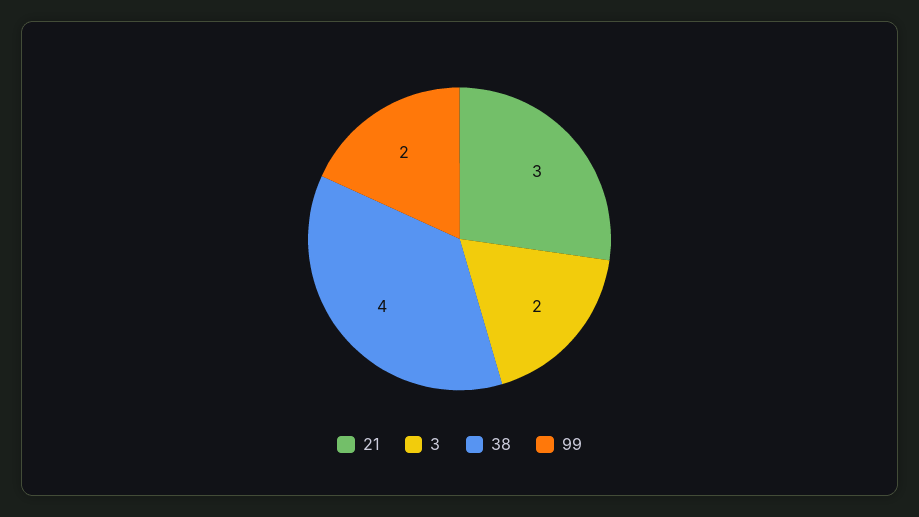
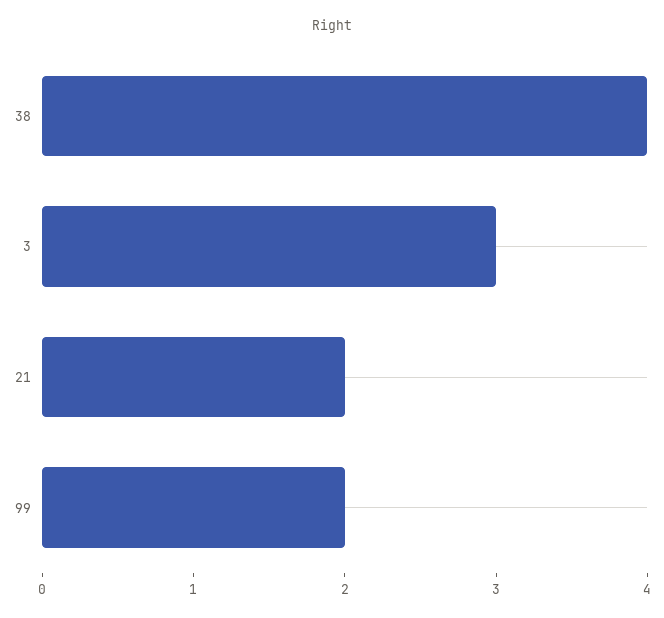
  {
-   "21": 3,
+   "21": 2,
-   "3": 2,
+   "3": 3,
    "38": 4,
    "99": 2
  }

